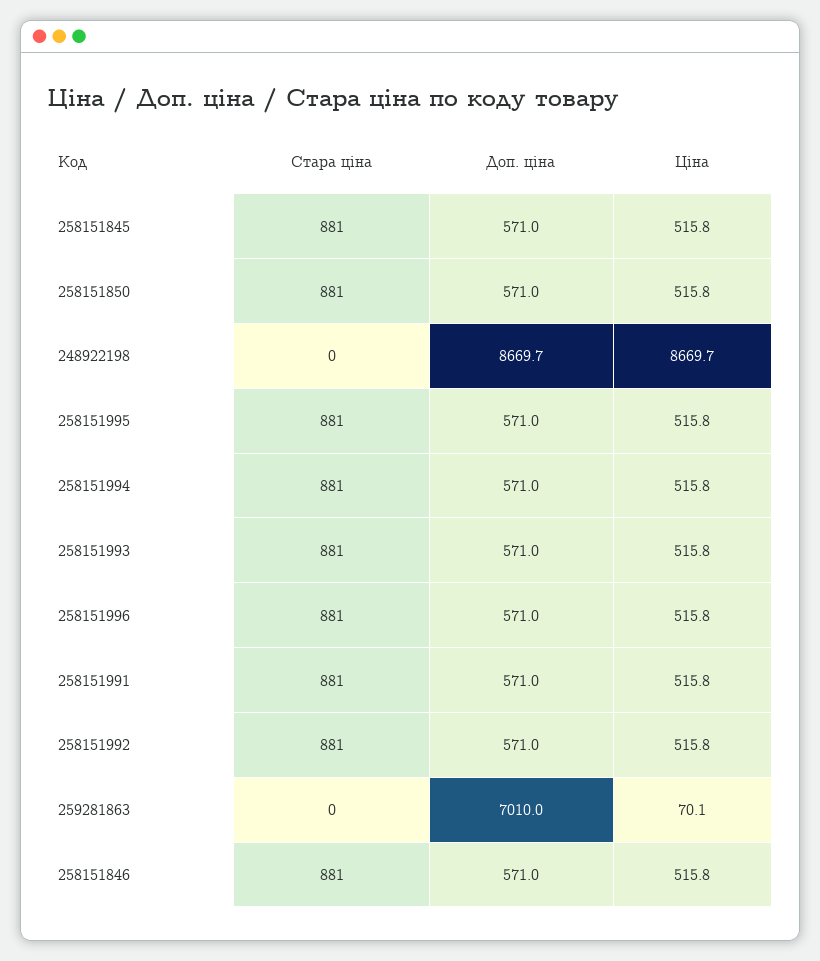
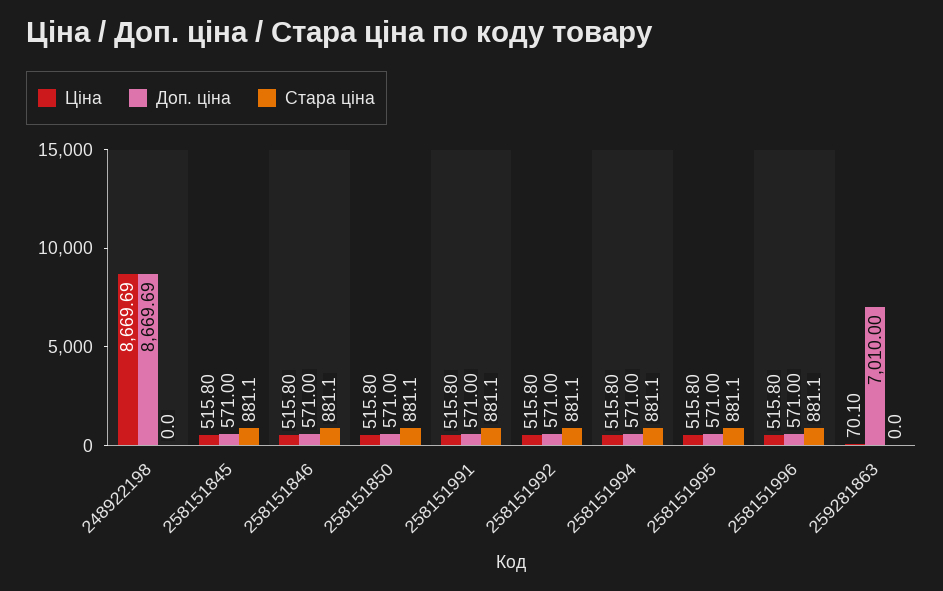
  {
    "Стара ціна": {
      "258151845": 881.1,
      "258151850": 881.1,
      "248922198": 0,
      "258151995": 881.1,
      "258151994": 881.1,
-     "258151993": 881,
      "258151996": 881.1,
      "258151991": 881.1,
      "258151992": 881.1,
      "259281863": 0,
      "258151846": 881.1
    },
    "Доп. ціна": {
      "258151845": 571,
      "258151850": 571,
      "248922198": 8669.69,
      "258151995": 571,
      "258151994": 571,
-     "258151993": 571,
      "258151996": 571,
      "258151991": 571,
      "258151992": 571,
      "259281863": 7010,
      "258151846": 571
    },
    "Ціна": {
      "258151845": 515.8,
      "258151850": 515.8,
      "248922198": 8669.69,
      "258151995": 515.8,
      "258151994": 515.8,
-     "258151993": 515.8,
      "258151996": 515.8,
      "258151991": 515.8,
      "258151992": 515.8,
      "259281863": 70.1,
      "258151846": 515.8
    }
  }

